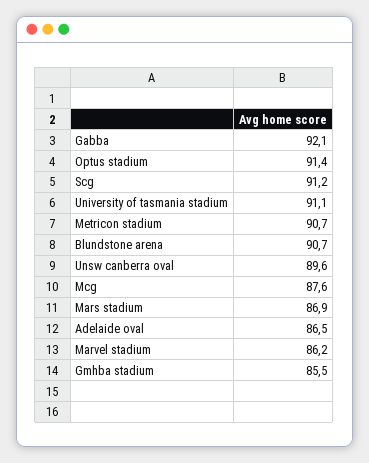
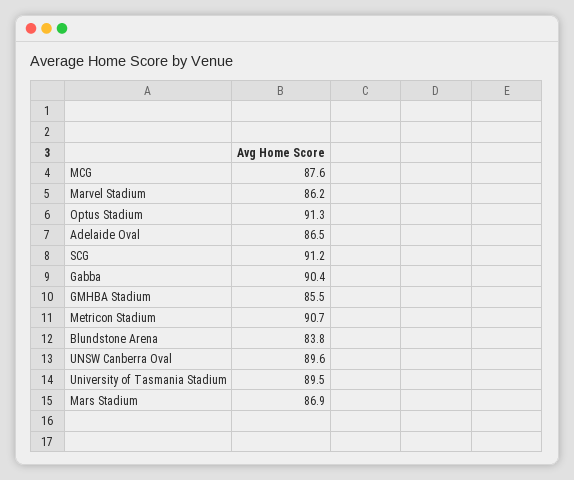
  {
-   "Gabba": 92.1,
+   "Gabba": 90.4,
-   "Optus stadium": 91.4,
+   "Optus stadium": 91.3,
    "Scg": 91.2,
-   "University of tasmania stadium": 91.1,
+   "University of tasmania stadium": 89.5,
    "Metricon stadium": 90.7,
-   "Blundstone arena": 90.7,
+   "Blundstone arena": 83.8,
    "Unsw canberra oval": 89.6,
    "Mcg": 87.6,
    "Mars stadium": 86.9,
    "Adelaide oval": 86.5,
    "Marvel stadium": 86.2,
    "Gmhba stadium": 85.5
  }

